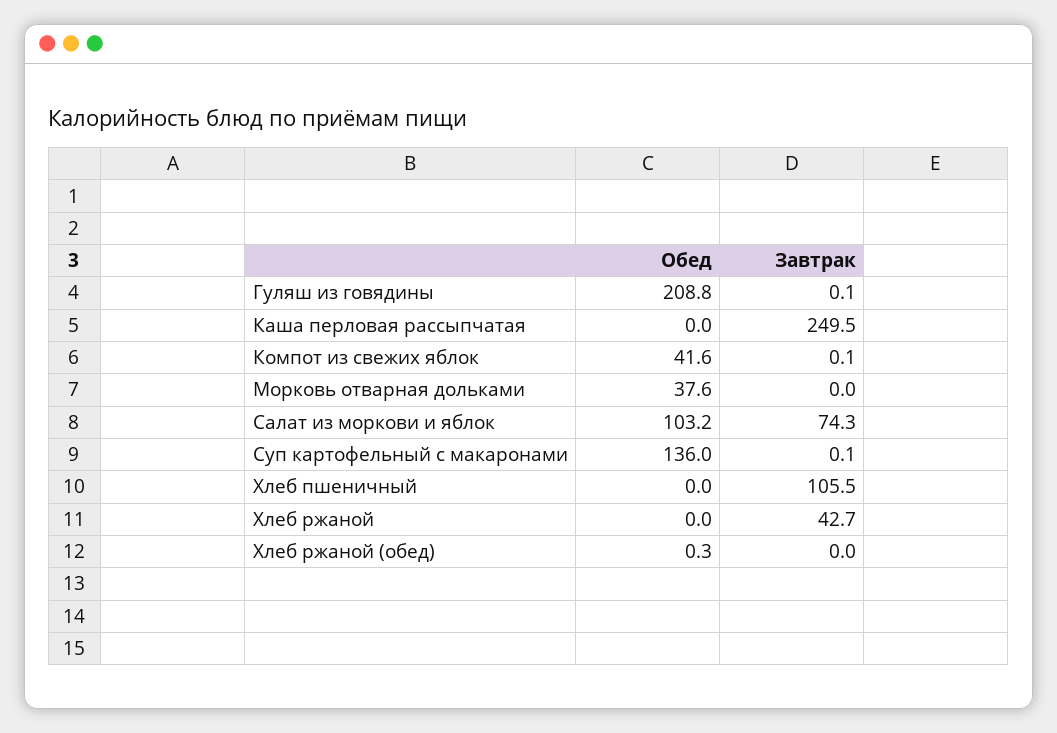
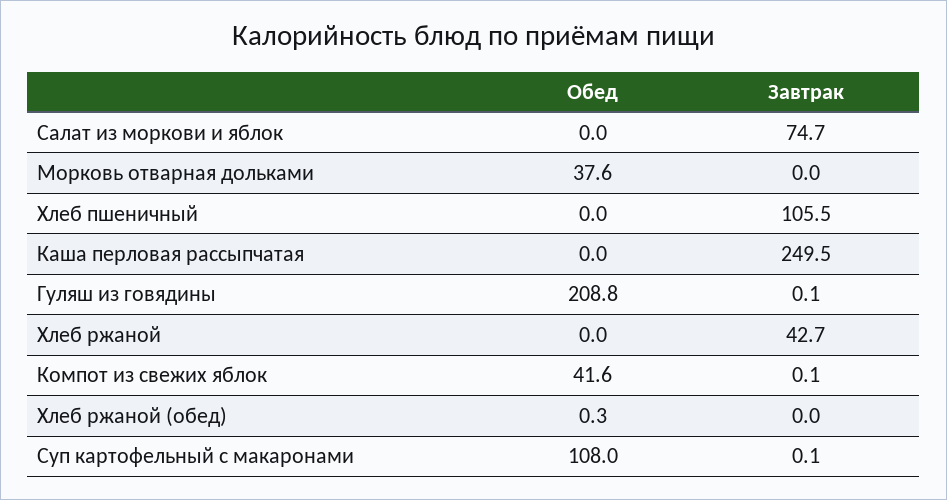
  {
    "Обед": {
      "Гуляш из говядины": 208.8,
      "Каша перловая рассыпчатая": 0,
      "Компот из свежих яблок": 41.6,
      "Морковь отварная дольками": 37.6,
-     "Салат из моркови и яблок": 103.2,
+     "Салат из моркови и яблок": 0,
-     "Суп картофельный с макаронами": 136,
+     "Суп картофельный с макаронами": 108,
      "Хлеб пшеничный": 0,
      "Хлеб ржаной": 0,
      "Хлеб ржаной (обед)": 0.3
    },
    "Завтрак": {
      "Гуляш из говядины": 0.1,
      "Каша перловая рассыпчатая": 249.5,
      "Компот из свежих яблок": 0.1,
      "Морковь отварная дольками": 0,
-     "Салат из моркови и яблок": 74.3,
+     "Салат из моркови и яблок": 74.7,
      "Суп картофельный с макаронами": 0.1,
      "Хлеб пшеничный": 105.5,
      "Хлеб ржаной": 42.7,
      "Хлеб ржаной (обед)": 0
    }
  }

